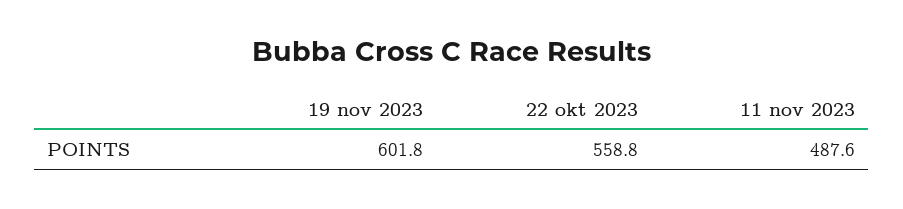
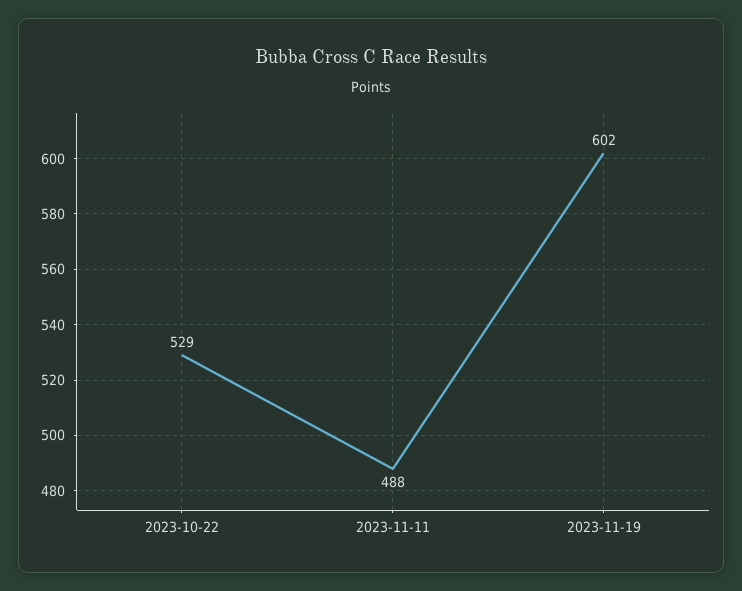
  {
    "19 nov 2023": 601.8,
-   "22 okt 2023": 558.8,
+   "22 okt 2023": 529,
    "11 nov 2023": 487.6
  }

